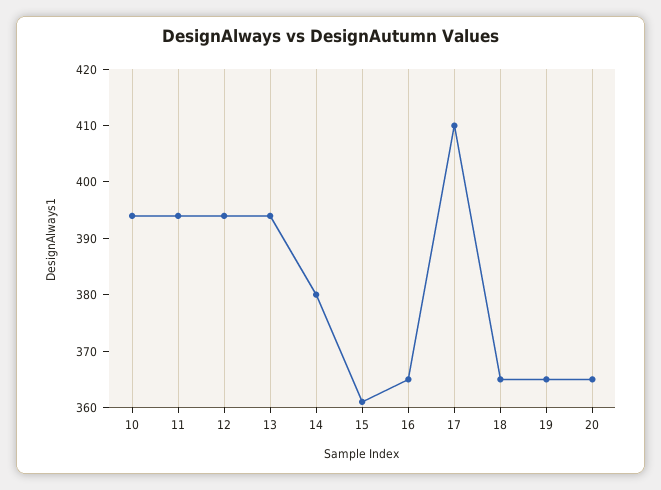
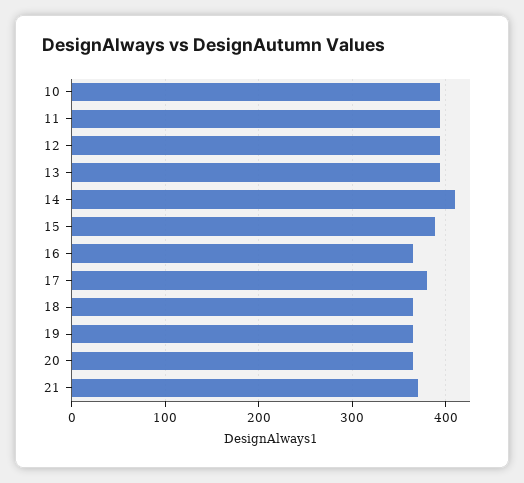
  {
    "10": 395,
    "11": 395,
    "12": 395,
    "13": 395,
-   "14": 380,
+   "14": 410,
-   "15": 360,
+   "15": 390,
    "16": 365,
-   "17": 410,
+   "17": 380,
    "18": 365,
    "19": 365,
-   "20": 365
+   "20": 365,
+   "21": 370
  }

